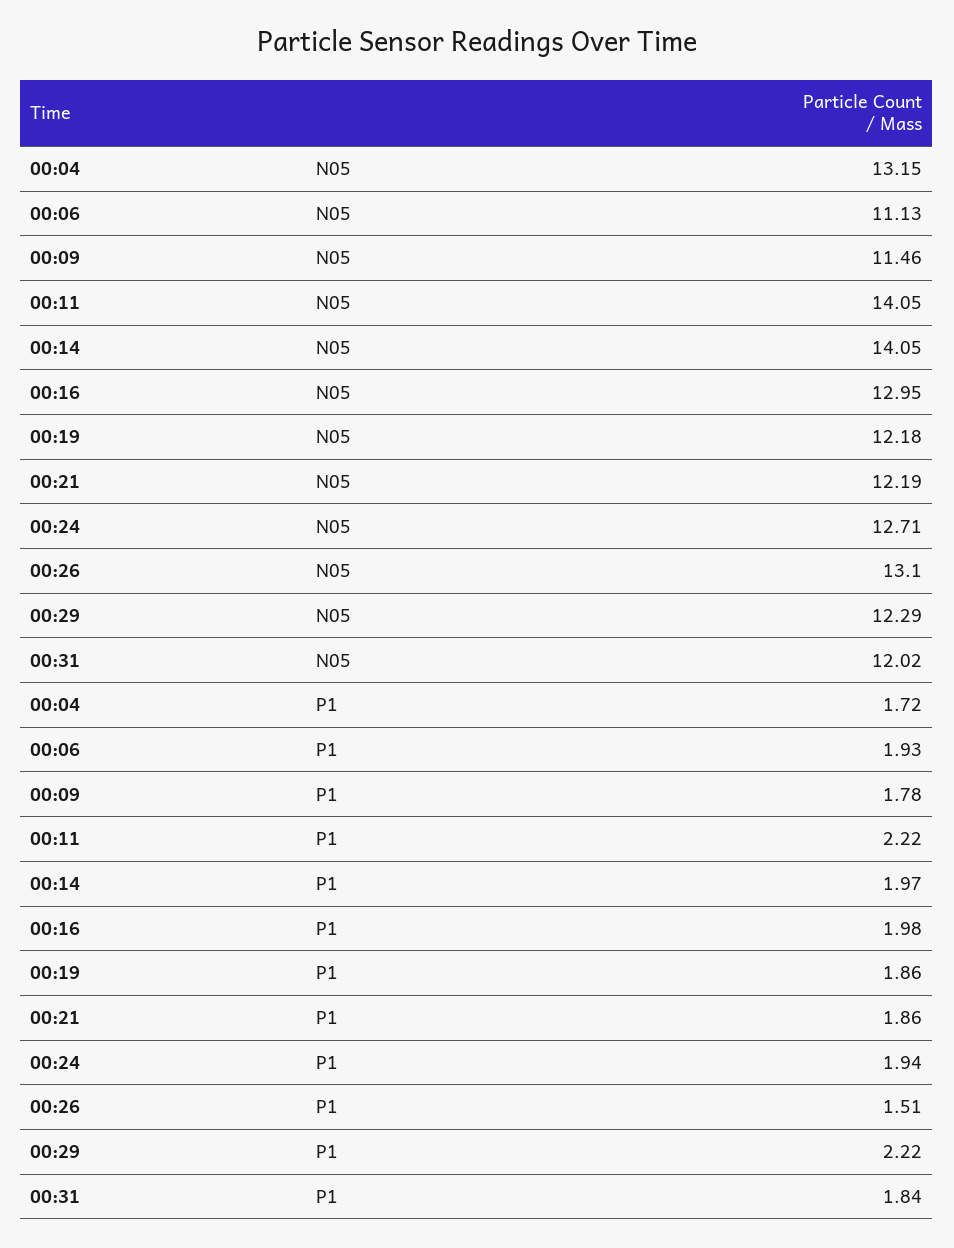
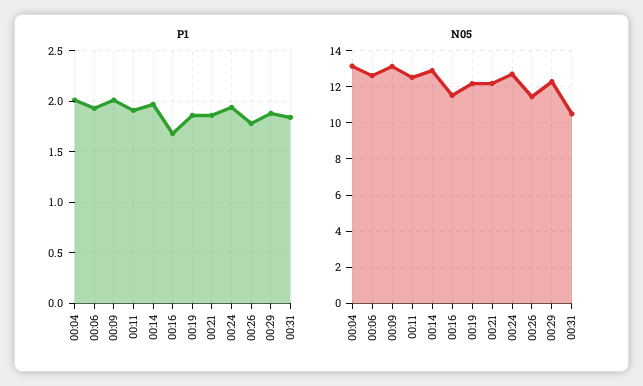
  {
    "N05": {
      "00:04": 13.15,
-     "00:06": 11.13,
+     "00:06": 12.5,
-     "00:09": 11.46,
+     "00:09": 13,
-     "00:11": 14.05,
+     "00:11": 12.5,
-     "00:14": 14.05,
+     "00:14": 13,
-     "00:16": 12.95,
+     "00:16": 11.5,
      "00:19": 12.18,
      "00:21": 12.19,
      "00:24": 12.71,
-     "00:26": 13.1,
+     "00:26": 11.5,
      "00:29": 12.29,
-     "00:31": 12.02
+     "00:31": 10.5
    },
    "P1": {
-     "00:04": 1.72,
+     "00:04": 2,
      "00:06": 1.93,
-     "00:09": 1.78,
+     "00:09": 2,
-     "00:11": 2.22,
+     "00:11": 1.9,
      "00:14": 1.97,
-     "00:16": 1.98,
+     "00:16": 1.7,
      "00:19": 1.86,
      "00:21": 1.86,
      "00:24": 1.94,
-     "00:26": 1.51,
+     "00:26": 1.8,
-     "00:29": 2.22,
+     "00:29": 1.9,
      "00:31": 1.84
    }
  }

